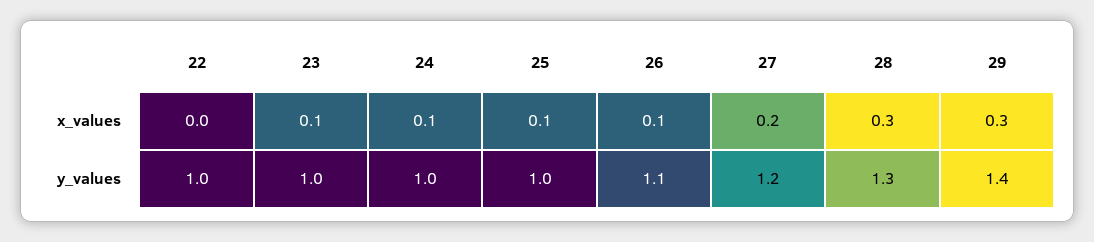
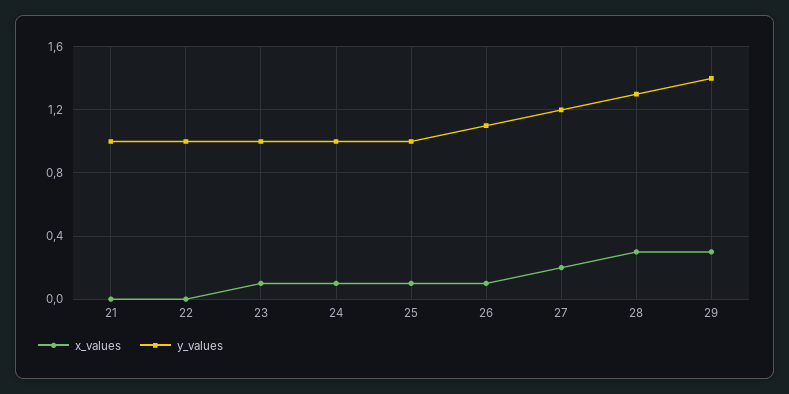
  {
    "x_values": {
      "22": 0,
      "23": 0.1,
      "24": 0.1,
      "25": 0.1,
      "26": 0.1,
      "27": 0.2,
      "28": 0.3,
-     "29": 0.3
+     "29": 0.3,
+     "21": 0
    },
    "y_values": {
      "22": 1,
      "23": 1,
      "24": 1,
      "25": 1,
      "26": 1.1,
      "27": 1.2,
      "28": 1.3,
-     "29": 1.4
+     "29": 1.4,
+     "21": 1
    }
  }

